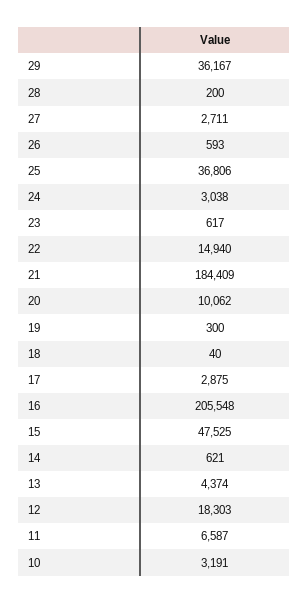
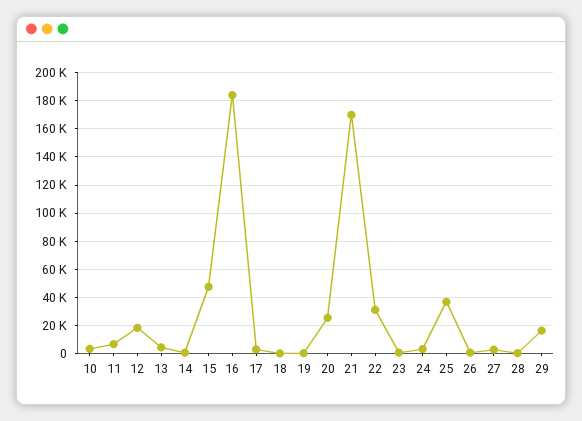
  {
-   "29": 36167,
+   "29": 15000,
    "28": 200,
    "27": 2711,
    "26": 593,
    "25": 36806,
    "24": 3038,
    "23": 617,
-   "22": 14940,
+   "22": 30000,
-   "21": 184409,
+   "21": 170000,
-   "20": 10062,
+   "20": 25000,
    "19": 300,
    "18": 40,
    "17": 2875,
-   "16": 205548,
+   "16": 185000,
    "15": 47525,
    "14": 621,
    "13": 4374,
    "12": 18303,
    "11": 6587,
    "10": 3191
  }

